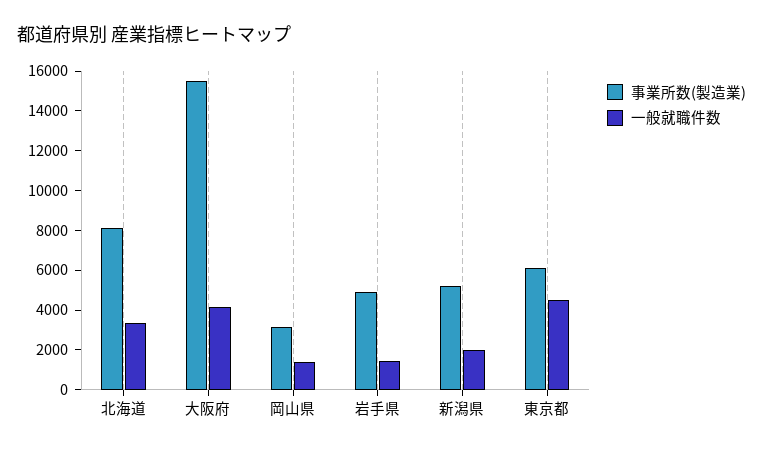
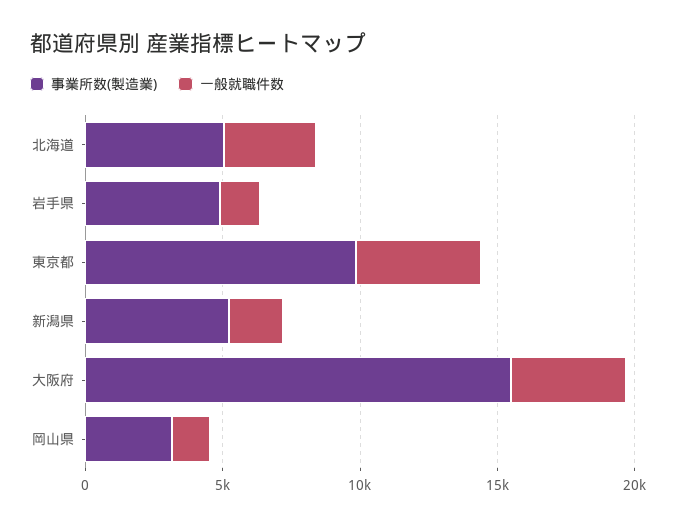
  {
    "事業所数(製造業)": {
-     "北海道": 8000,
+     "北海道": 5000,
      "大阪府": 15500,
      "岡山県": 3000,
      "岩手県": 5000,
      "新潟県": 5000,
-     "東京都": 6000
+     "東京都": 10000
    },
    "一般就職件数": {
      "北海道": 3500,
      "大阪府": 4000,
      "岡山県": 1500,
      "岩手県": 1500,
      "新潟県": 2000,
      "東京都": 4500
    }
  }

